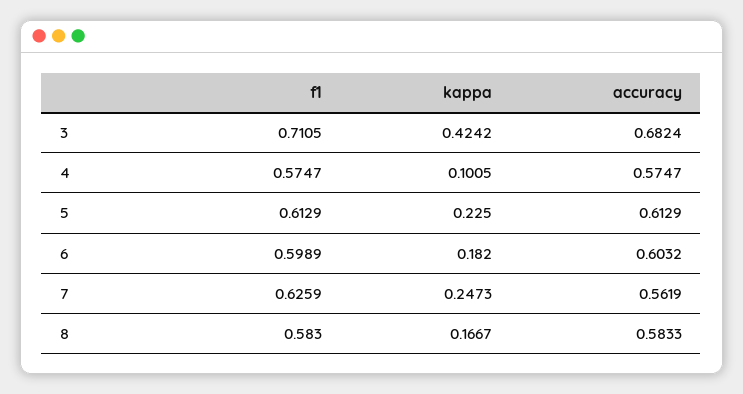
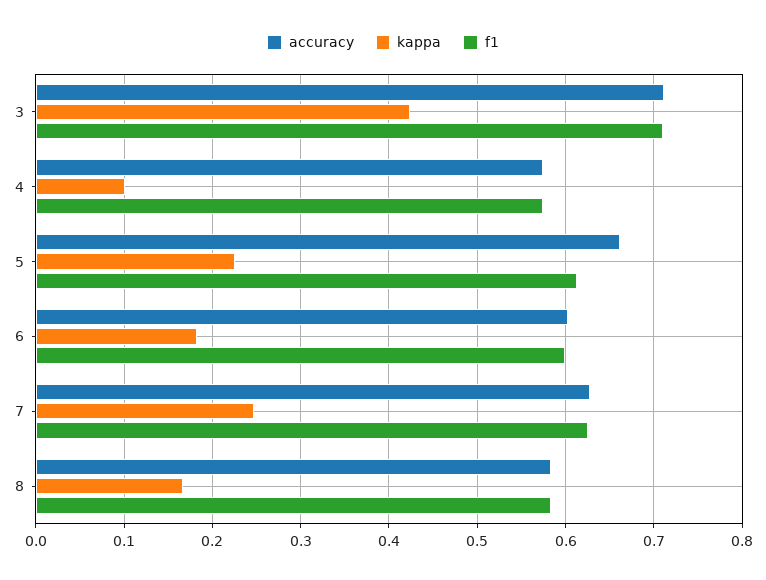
  {
    "f1": {
      "3": 0.7105,
      "4": 0.5747,
      "5": 0.6129,
      "6": 0.5989,
      "7": 0.6259,
      "8": 0.583
    },
    "kappa": {
      "3": 0.4242,
      "4": 0.1005,
      "5": 0.225,
      "6": 0.182,
      "7": 0.2473,
      "8": 0.1667
    },
    "accuracy": {
-     "3": 0.6824,
+     "3": 0.71,
      "4": 0.5747,
-     "5": 0.6129,
+     "5": 0.66,
      "6": 0.6032,
-     "7": 0.5619,
+     "7": 0.63,
      "8": 0.5833
    }
  }

